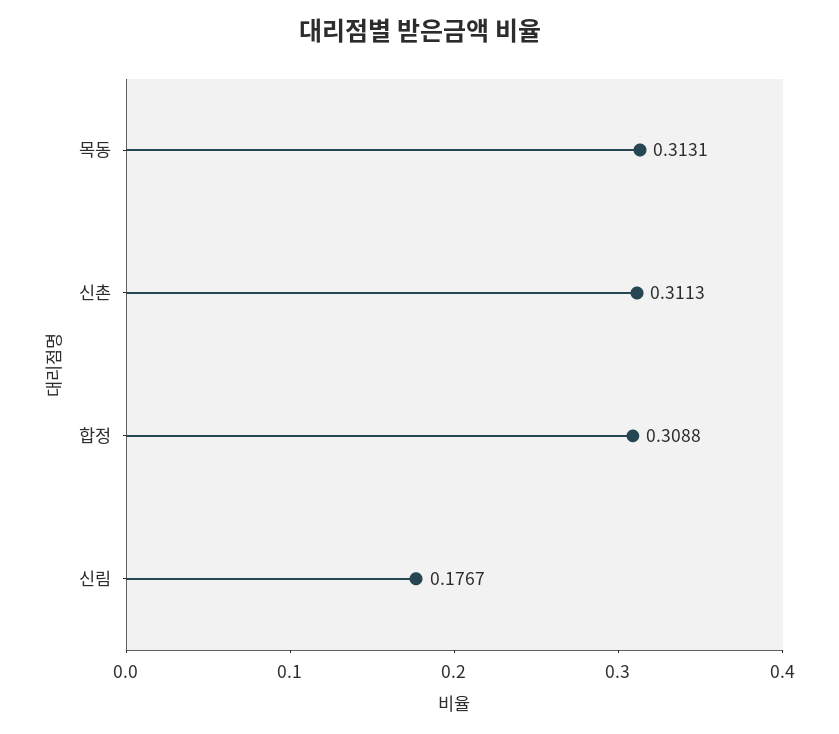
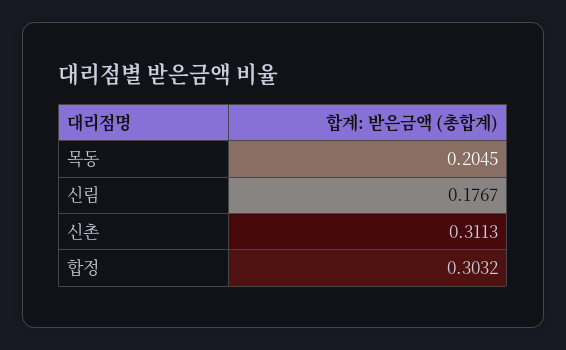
  {
-   "목동": 0.3131,
+   "목동": 0.2045,
    "신촌": 0.3113,
-   "합정": 0.3088,
+   "합정": 0.3032,
    "신림": 0.1767
  }

